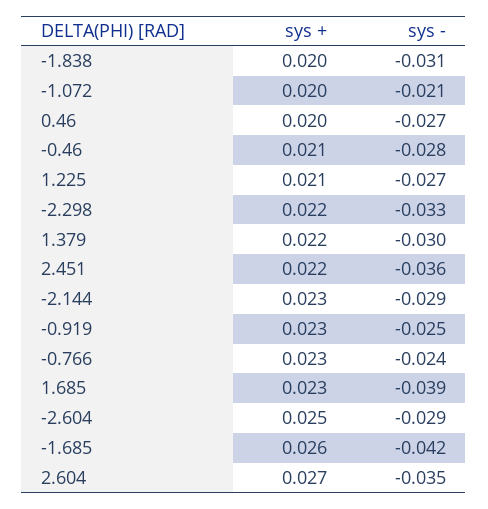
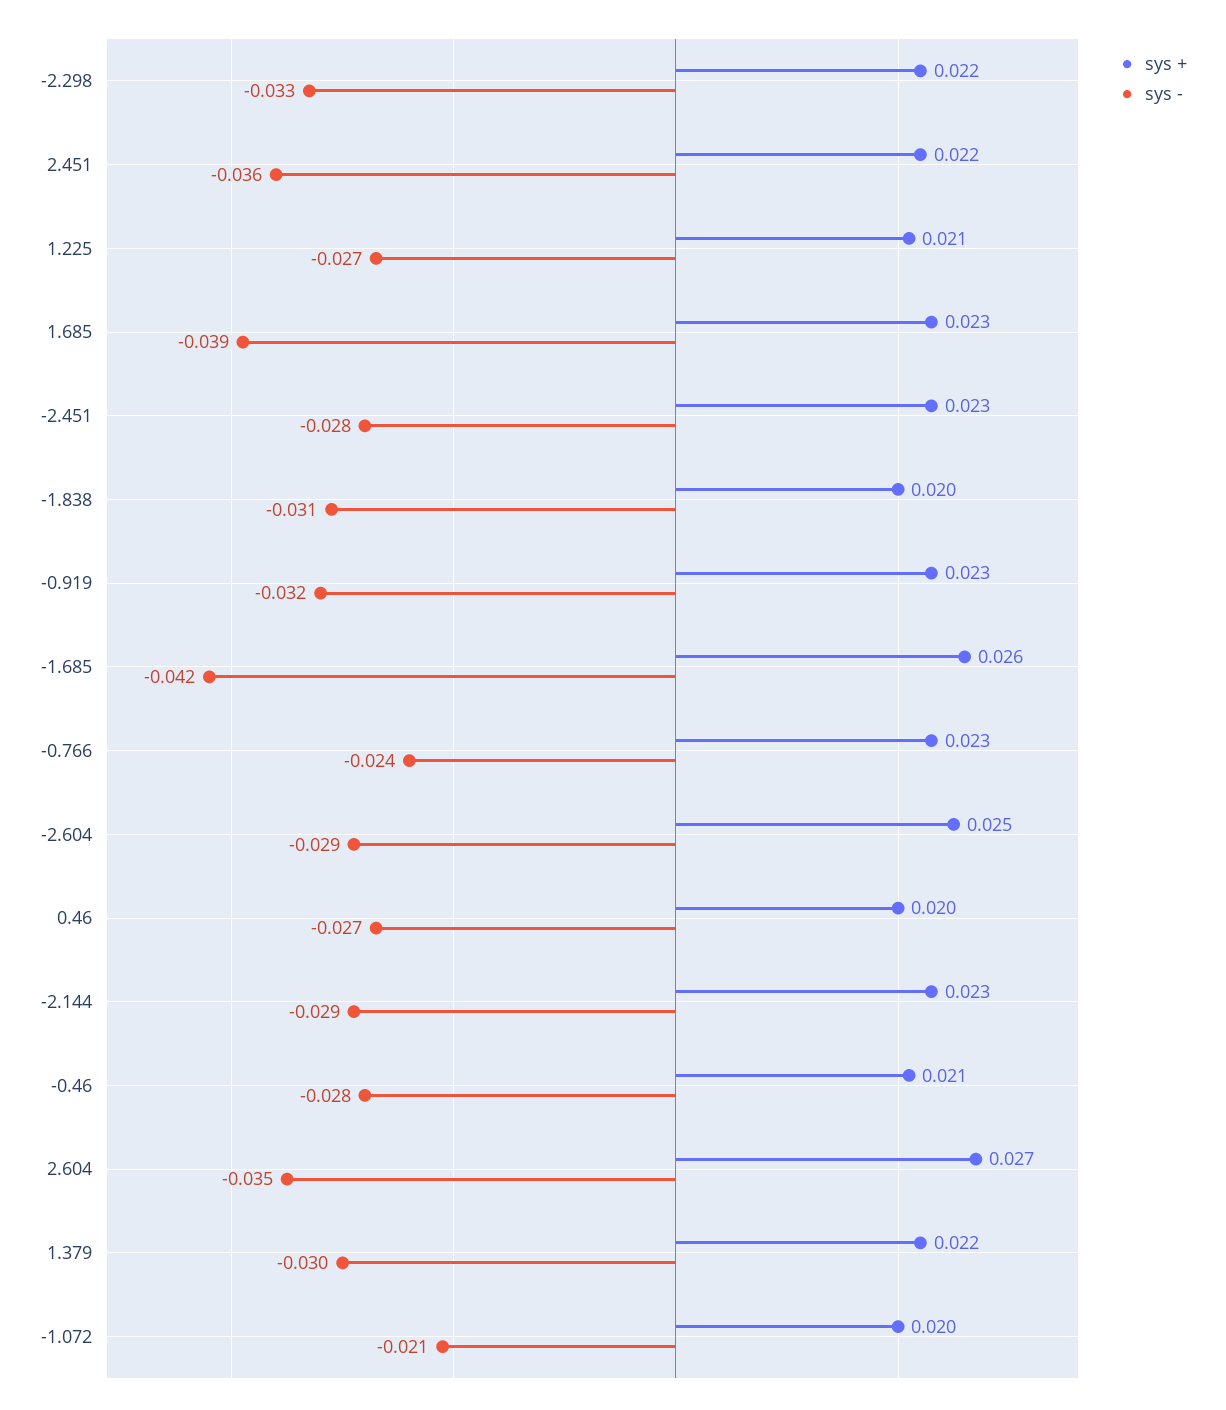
  {
    "sys +": {
      "-1.838": 0.02,
      "-1.072": 0.02,
      "0.46": 0.02,
      "-0.46": 0.021,
      "1.225": 0.021,
      "-2.298": 0.022,
      "1.379": 0.022,
      "2.451": 0.022,
      "-2.144": 0.023,
      "-0.919": 0.023,
      "-0.766": 0.023,
      "1.685": 0.023,
      "-2.604": 0.025,
      "-1.685": 0.026,
-     "2.604": 0.027
+     "2.604": 0.027,
+     "-2.451": 0.023
    },
    "sys -": {
      "-1.838": -0.031,
      "-1.072": -0.021,
      "0.46": -0.027,
      "-0.46": -0.028,
      "1.225": -0.027,
      "-2.298": -0.033,
      "1.379": -0.03,
      "2.451": -0.036,
      "-2.144": -0.029,
-     "-0.919": -0.025,
+     "-0.919": -0.032,
      "-0.766": -0.024,
      "1.685": -0.039,
      "-2.604": -0.029,
      "-1.685": -0.042,
-     "2.604": -0.035
+     "2.604": -0.035,
+     "-2.451": -0.028
    }
  }

